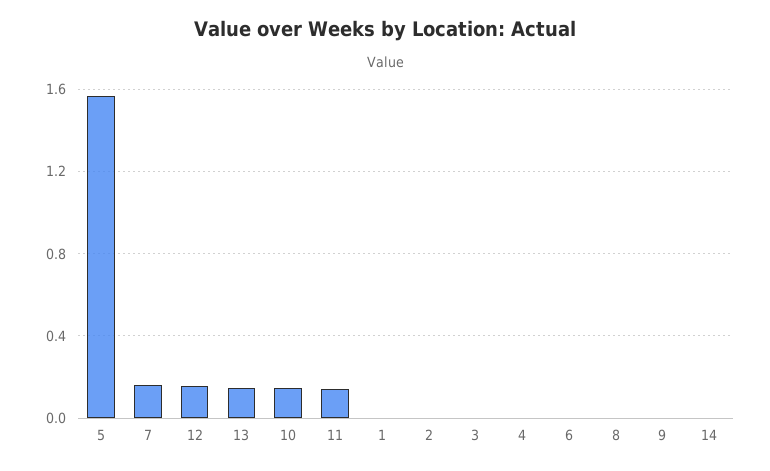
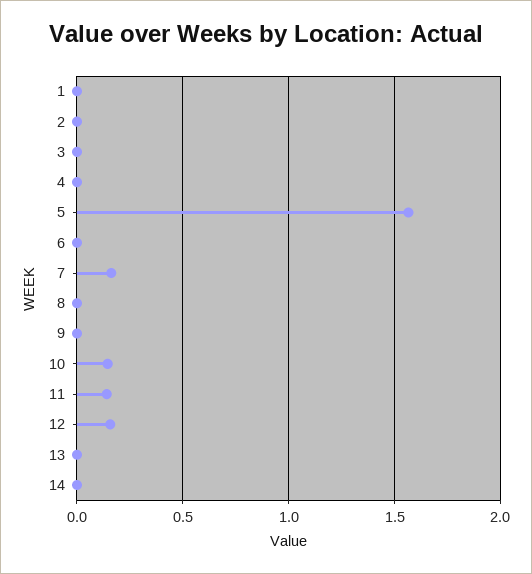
  {
    "5": 1.55,
    "7": 0.15,
    "12": 0.15,
-   "13": 0.15,
+   "13": 0,
    "10": 0.15,
    "11": 0.15,
    "1": 0,
    "2": 0,
    "3": 0,
    "4": 0,
    "6": 0,
    "8": 0,
    "9": 0,
    "14": 0
  }

